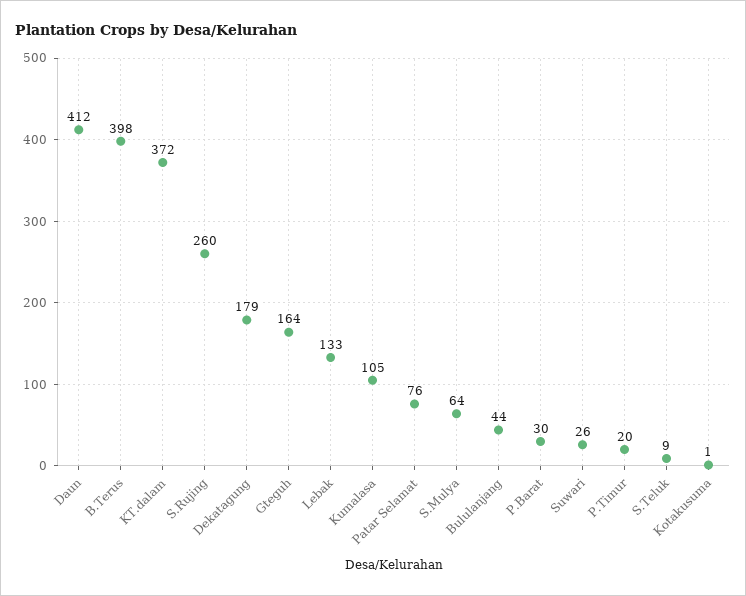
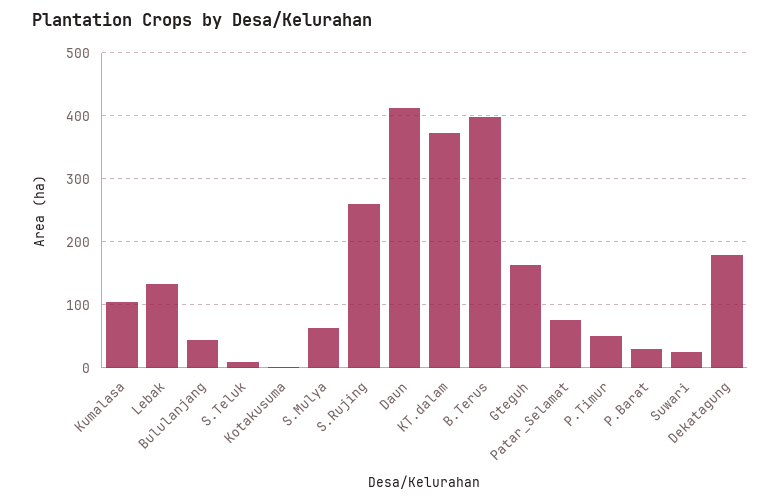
  {
    "Daun": 412,
    "B.Terus": 398,
    "KT.dalam": 372,
    "S.Rujing": 260,
    "Dekatagung": 179,
    "Gteguh": 164,
    "Lebak": 133,
    "Kumalasa": 105,
    "Patar Selamat": 76,
    "S.Mulya": 64,
    "Bululanjang": 44,
    "P.Barat": 30,
    "Suwari": 26,
-   "P.Timur": 20,
+   "P.Timur": 50,
    "S.Teluk": 9,
    "Kotakusuma": 1
  }

